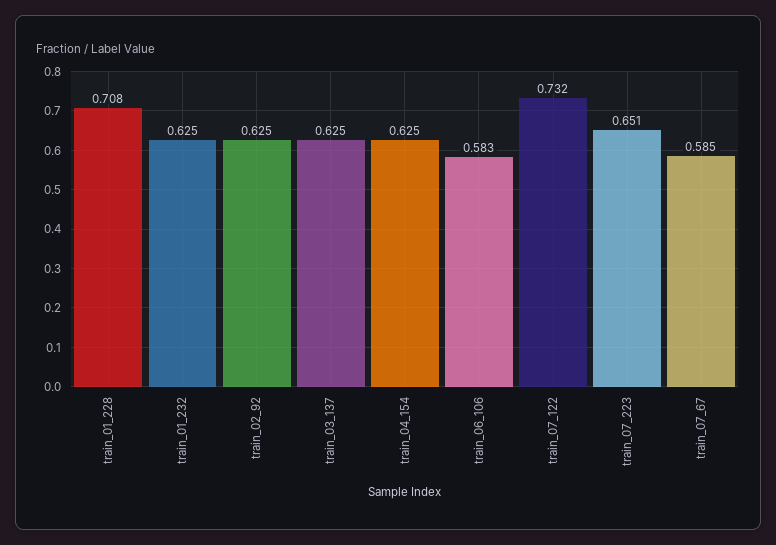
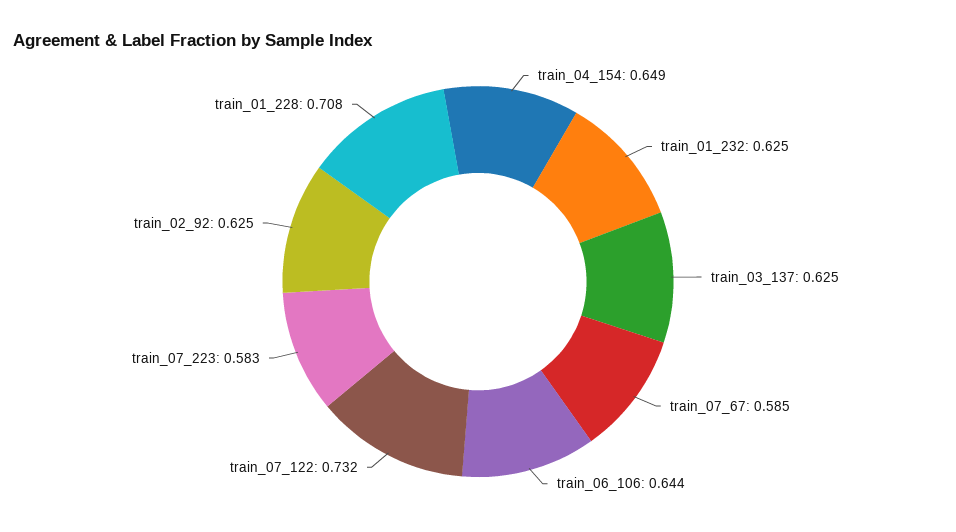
  {
    "train_01_228": 0.708,
    "train_01_232": 0.625,
    "train_02_92": 0.625,
    "train_03_137": 0.625,
-   "train_04_154": 0.625,
+   "train_04_154": 0.649,
-   "train_06_106": 0.583,
+   "train_06_106": 0.644,
    "train_07_122": 0.732,
-   "train_07_223": 0.651,
+   "train_07_223": 0.583,
    "train_07_67": 0.585
  }

